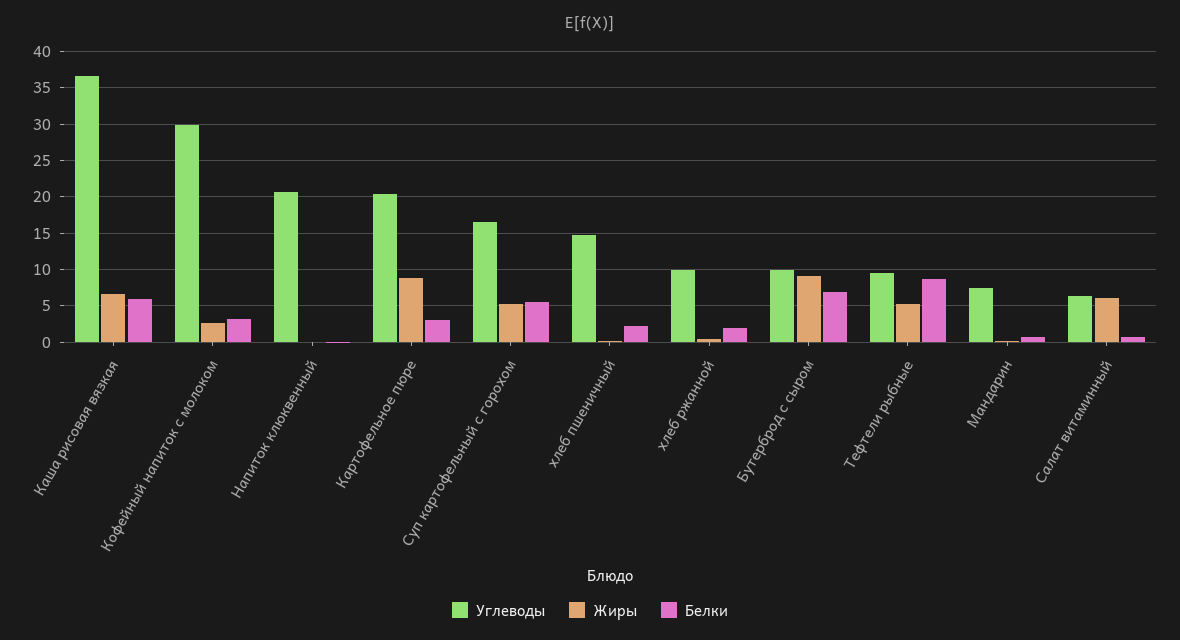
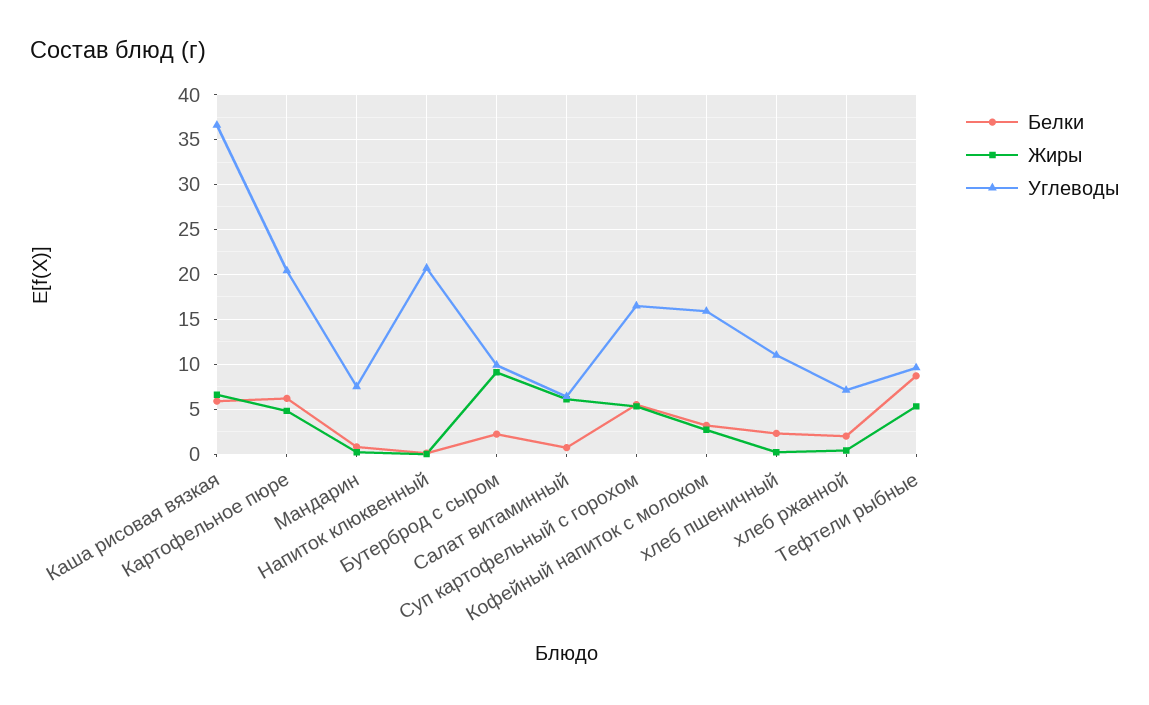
  {
    "Углеводы": {
      "Каша рисовая вязкая": 37,
-     "Кофейный напиток с молоком": 30,
+     "Кофейный напиток с молоком": 16,
      "Напиток клюквенный": 21,
      "Картофельное пюре": 20,
      "Суп картофельный с горохом": 17,
-     "хлеб пшеничный": 15,
+     "хлеб пшеничный": 11,
-     "хлеб ржанной": 10,
+     "хлеб ржанной": 7,
      "Бутерброд с сыром": 10,
      "Тефтели рыбные": 10,
      "Мандарин": 8,
      "Салат витаминный": 6
    },
    "Жиры": {
      "Каша рисовая вязкая": 7,
      "Кофейный напиток с молоком": 3,
      "Напиток клюквенный": 0,
-     "Картофельное пюре": 9,
+     "Картофельное пюре": 5,
      "Суп картофельный с горохом": 5,
      "хлеб пшеничный": 0,
      "хлеб ржанной": 0,
      "Бутерброд с сыром": 9,
      "Тефтели рыбные": 5,
      "Мандарин": 0,
      "Салат витаминный": 6
    },
    "Белки": {
      "Каша рисовая вязкая": 6,
      "Кофейный напиток с молоком": 3,
      "Напиток клюквенный": 0,
-     "Картофельное пюре": 3,
+     "Картофельное пюре": 6,
      "Суп картофельный с горохом": 6,
      "хлеб пшеничный": 2,
      "хлеб ржанной": 2,
-     "Бутерброд с сыром": 7,
+     "Бутерброд с сыром": 2,
      "Тефтели рыбные": 9,
      "Мандарин": 1,
      "Салат витаминный": 1
    }
  }

